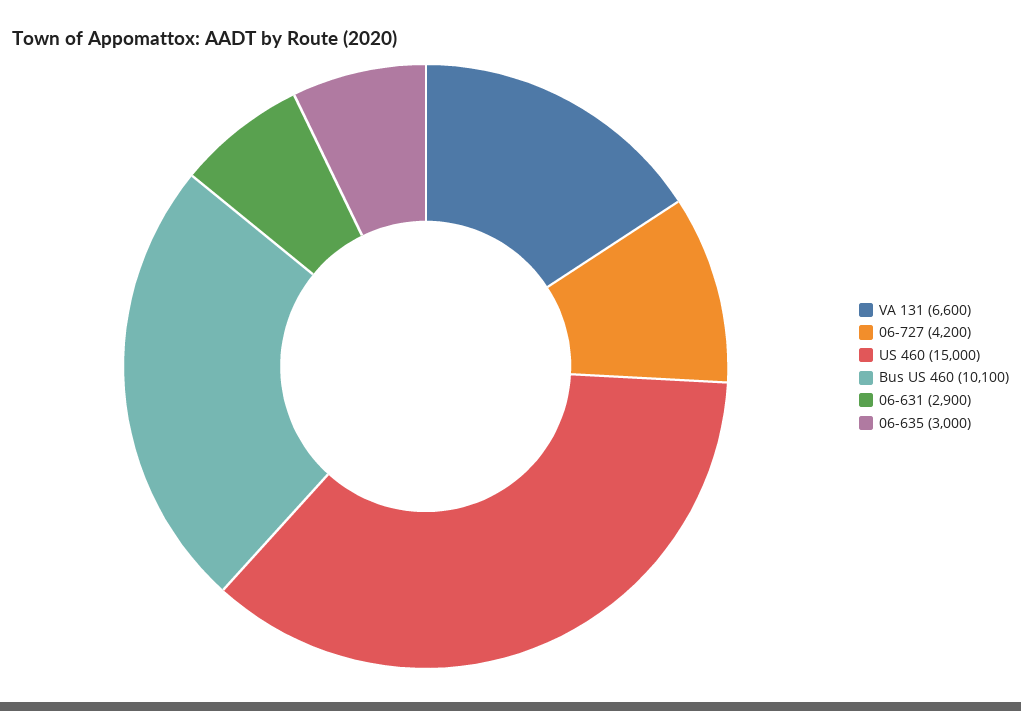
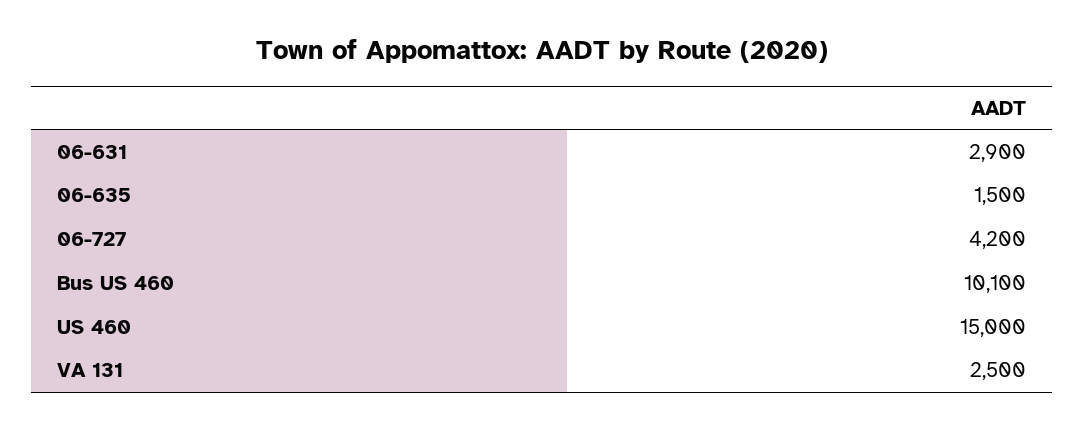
  {
-   "VA 131": 6600,
+   "VA 131": 2500,
    "06-727": 4200,
    "US 460": 15000,
    "Bus US 460": 10100,
    "06-631": 2900,
-   "06-635": 3000
+   "06-635": 1500
  }

